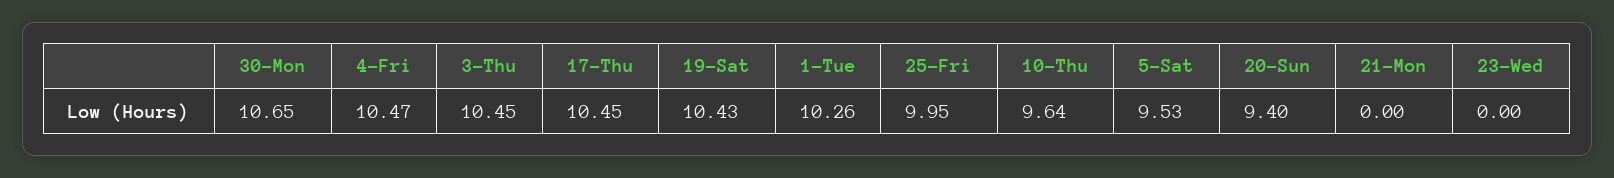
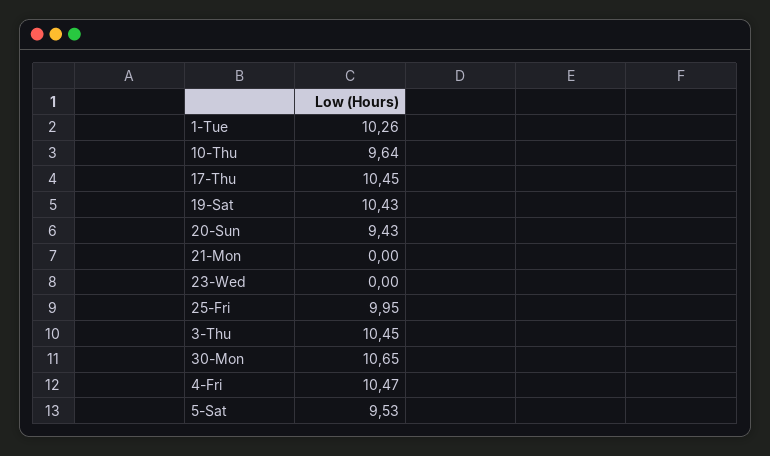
  {
    "30-Mon": 10.65,
    "4-Fri": 10.47,
    "3-Thu": 10.45,
    "17-Thu": 10.45,
    "19-Sat": 10.43,
    "1-Tue": 10.26,
    "25-Fri": 9.95,
    "10-Thu": 9.64,
    "5-Sat": 9.53,
-   "20-Sun": 9.4,
+   "20-Sun": 9.43,
    "21-Mon": 0,
    "23-Wed": 0
  }

